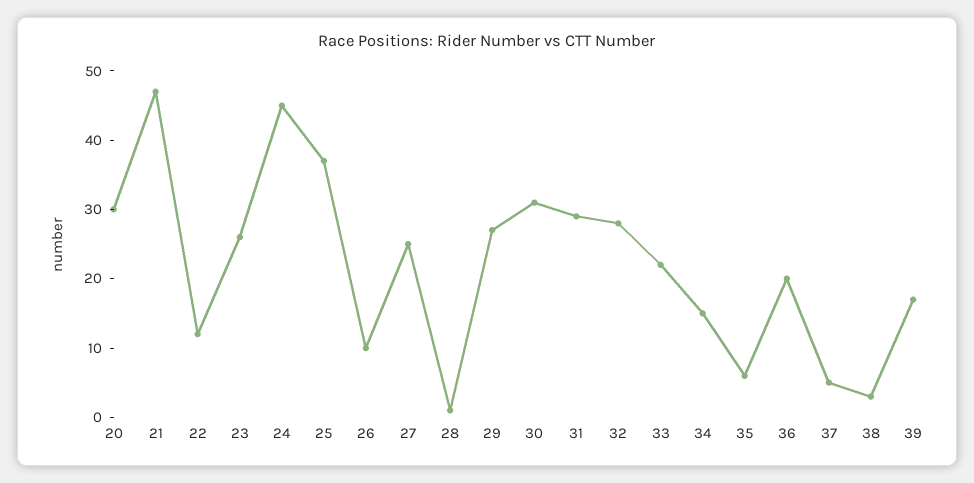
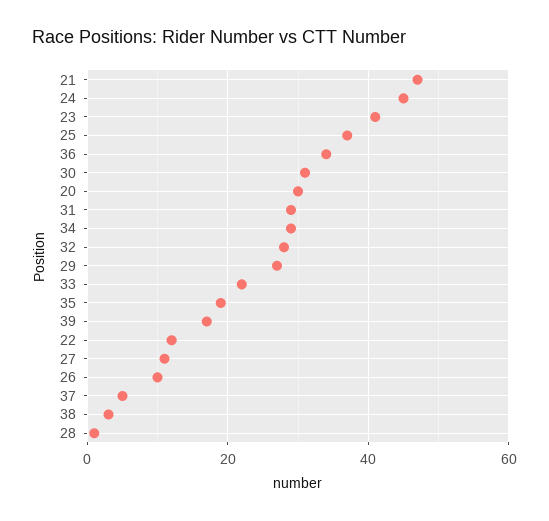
  {
    "20": 30,
    "21": 45,
    "22": 10,
-   "23": 25,
+   "23": 40,
    "24": 45,
    "25": 35,
    "26": 10,
-   "27": 25,
+   "27": 10,
    "28": 0,
    "29": 25,
    "30": 30,
    "31": 30,
    "32": 30,
    "33": 20,
-   "34": 15,
+   "34": 30,
-   "35": 5,
+   "35": 20,
-   "36": 20,
+   "36": 35,
    "37": 5,
    "38": 5,
    "39": 15
  }

